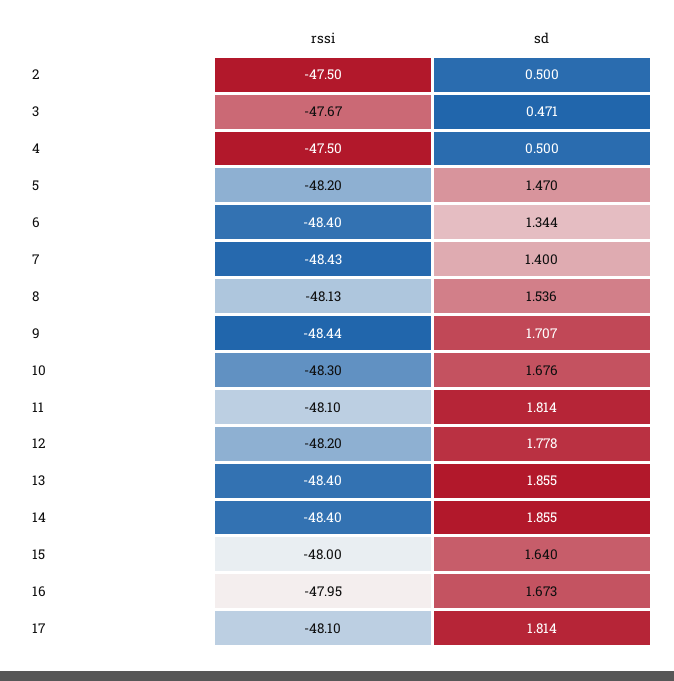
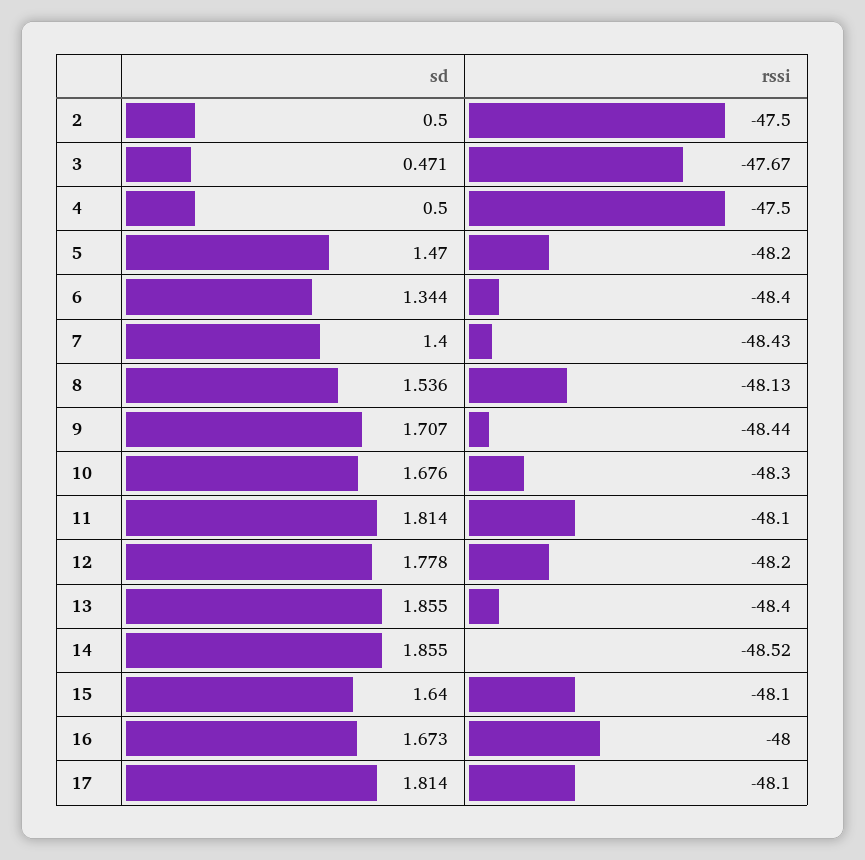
  {
    "rssi": {
      "2": -47.5,
      "3": -47.67,
      "4": -47.5,
      "5": -48.2,
      "6": -48.4,
      "7": -48.43,
      "8": -48.13,
      "9": -48.44,
      "10": -48.3,
      "11": -48.1,
      "12": -48.2,
      "13": -48.4,
-     "14": -48.4,
+     "14": -48.52,
-     "15": -48,
+     "15": -48.1,
-     "16": -47.95,
+     "16": -48,
      "17": -48.1
    },
    "sd": {
      "2": 0.5,
      "3": 0.471,
      "4": 0.5,
      "5": 1.47,
      "6": 1.344,
      "7": 1.4,
      "8": 1.536,
      "9": 1.707,
      "10": 1.676,
      "11": 1.814,
      "12": 1.778,
      "13": 1.855,
      "14": 1.855,
      "15": 1.64,
      "16": 1.673,
      "17": 1.814
    }
  }

